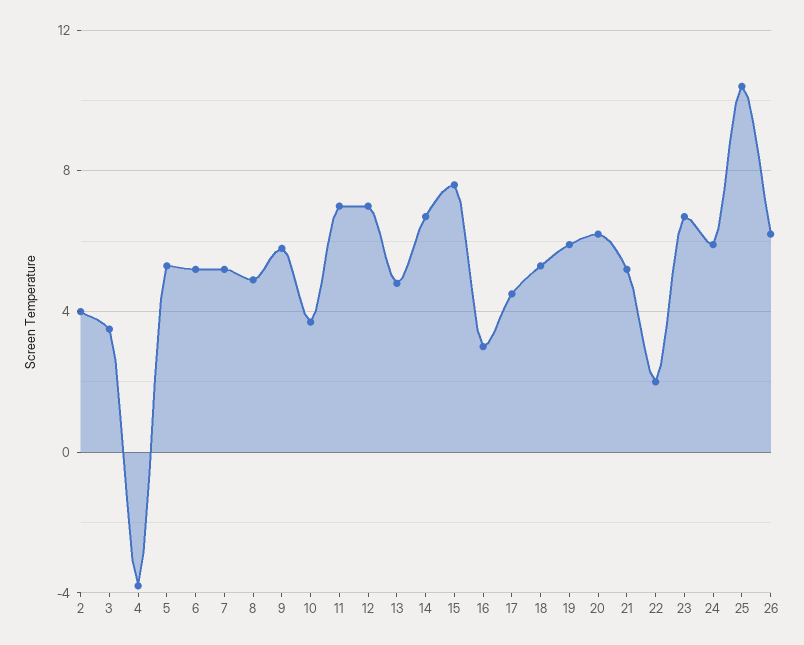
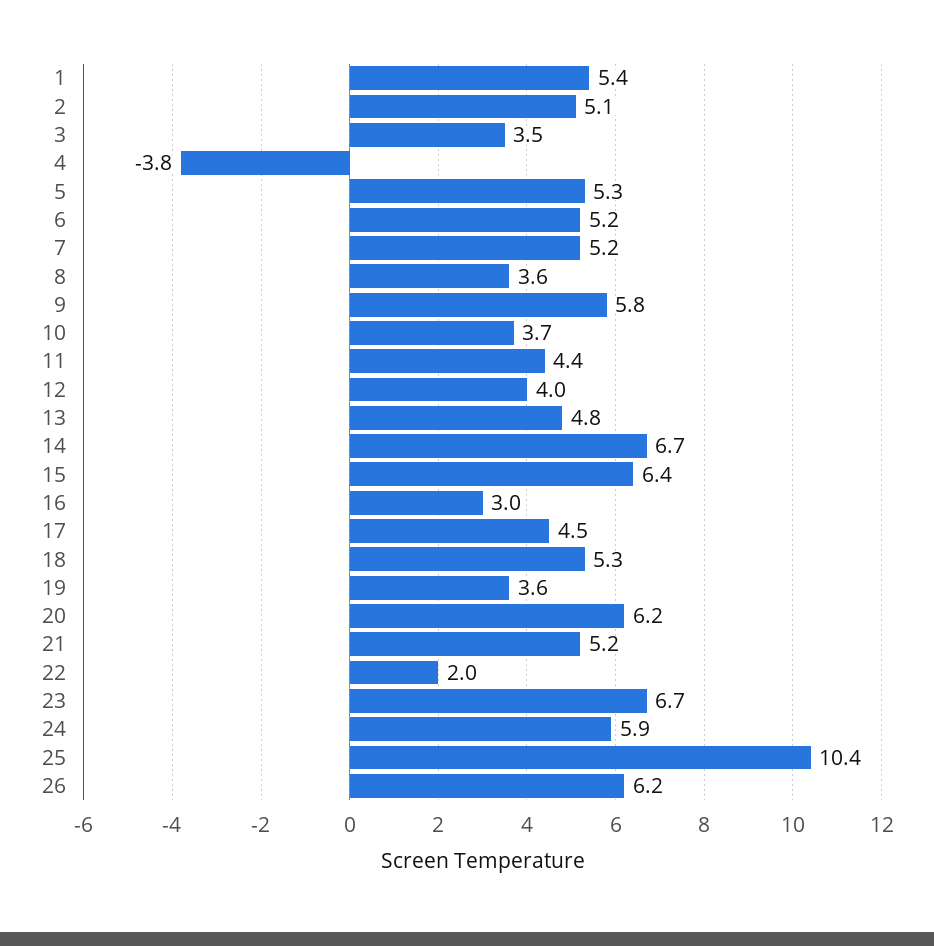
  {
-   "2": 4,
+   "2": 5.1,
    "3": 3.5,
    "4": -3.8,
    "5": 5.3,
    "6": 5.2,
    "7": 5.2,
-   "8": 5,
+   "8": 3.6,
    "9": 5.8,
    "10": 3.7,
-   "11": 7,
+   "11": 4.4,
-   "12": 7,
+   "12": 4,
    "13": 4.8,
    "14": 6.7,
-   "15": 7.5,
+   "15": 6.4,
    "16": 3,
    "17": 4.5,
    "18": 5.3,
-   "19": 6,
+   "19": 3.6,
    "20": 6.2,
    "21": 5.2,
    "22": 2,
    "23": 6.7,
    "24": 5.9,
    "25": 10.4,
-   "26": 6.2
+   "26": 6.2,
+   "1": 5.4
  }

